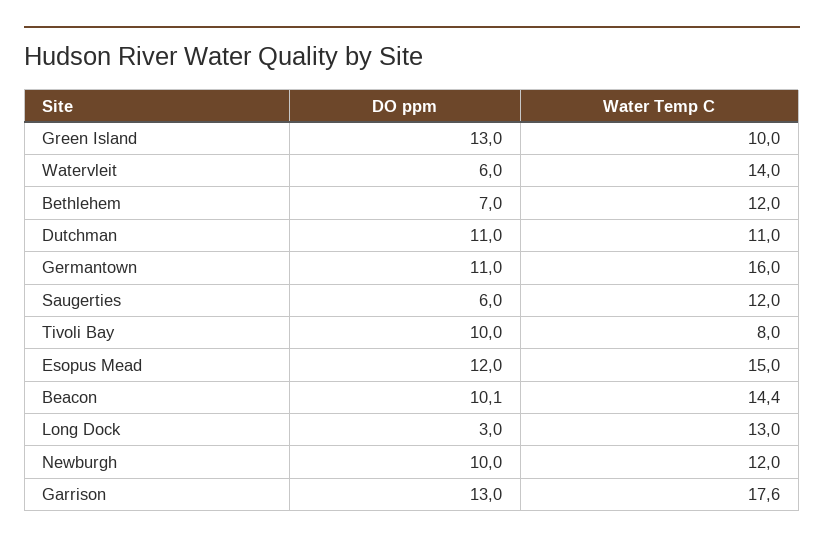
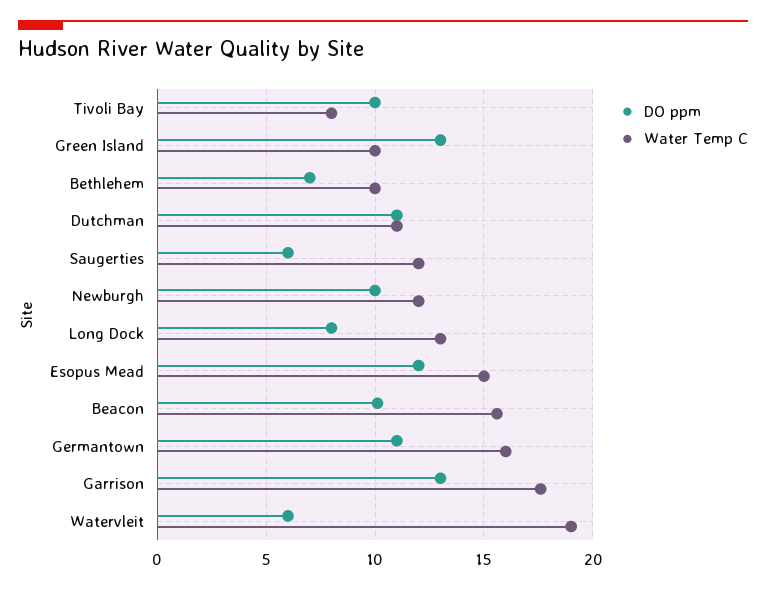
  {
    "DO ppm": {
      "Green Island": 13,
      "Watervleit": 6,
      "Bethlehem": 7,
      "Dutchman": 11,
      "Germantown": 11,
      "Saugerties": 6,
      "Tivoli Bay": 10,
      "Esopus Mead": 12,
      "Beacon": 10.1,
-     "Long Dock": 3,
+     "Long Dock": 8,
      "Newburgh": 10,
      "Garrison": 13
    },
    "Water Temp C": {
      "Green Island": 10,
-     "Watervleit": 14,
+     "Watervleit": 19,
-     "Bethlehem": 12,
+     "Bethlehem": 10,
      "Dutchman": 11,
      "Germantown": 16,
      "Saugerties": 12,
      "Tivoli Bay": 8,
      "Esopus Mead": 15,
-     "Beacon": 14.4,
+     "Beacon": 15.5,
      "Long Dock": 13,
      "Newburgh": 12,
      "Garrison": 17.6
    }
  }

